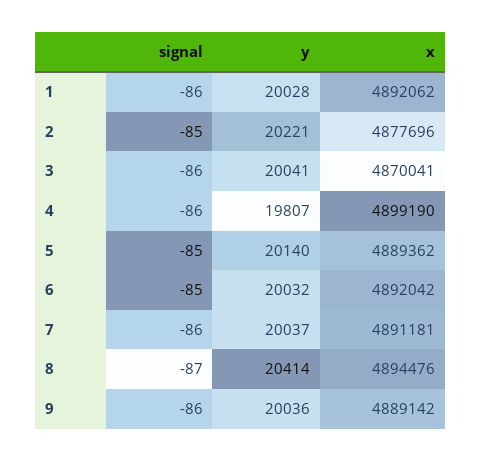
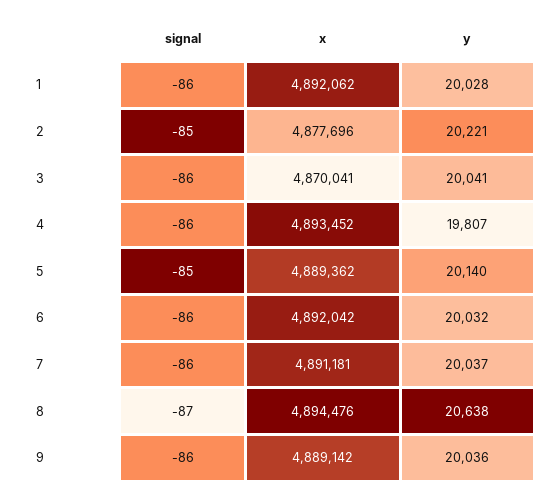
  {
    "signal": {
      "1": -86,
      "2": -85,
      "3": -86,
      "4": -86,
      "5": -85,
-     "6": -85,
+     "6": -86,
      "7": -86,
      "8": -87,
      "9": -86
    },
    "y": {
      "1": 20028,
      "2": 20221,
      "3": 20041,
      "4": 19807,
      "5": 20140,
      "6": 20032,
      "7": 20037,
-     "8": 20414,
+     "8": 20638,
      "9": 20036
    },
    "x": {
      "1": 4892062,
      "2": 4877696,
      "3": 4870041,
-     "4": 4899190,
+     "4": 4893452,
      "5": 4889362,
      "6": 4892042,
      "7": 4891181,
      "8": 4894476,
      "9": 4889142
    }
  }

